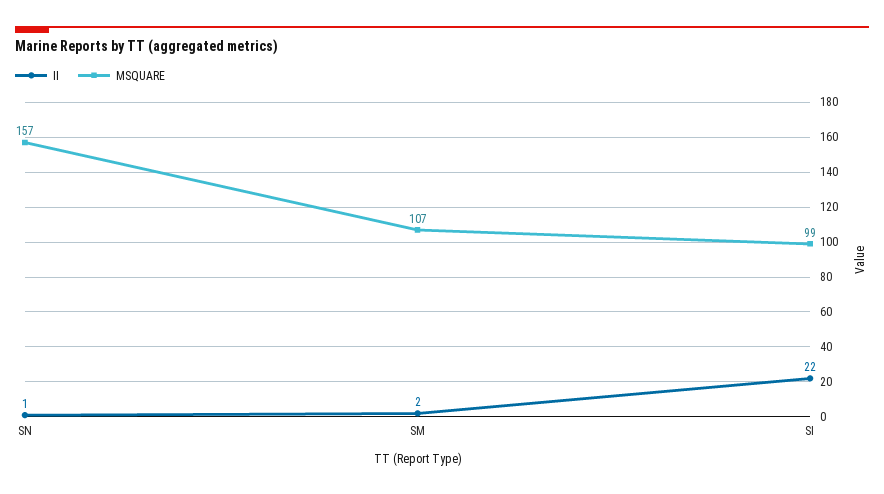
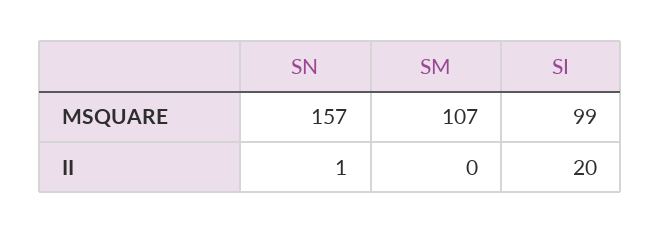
  {
    "II": {
      "SN": 1,
-     "SM": 2,
+     "SM": 0,
-     "SI": 22
+     "SI": 20
    },
    "MSQUARE": {
      "SN": 157,
      "SM": 107,
      "SI": 99
    }
  }

